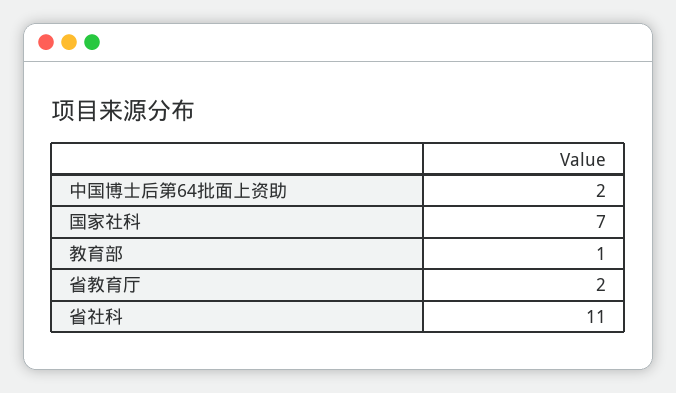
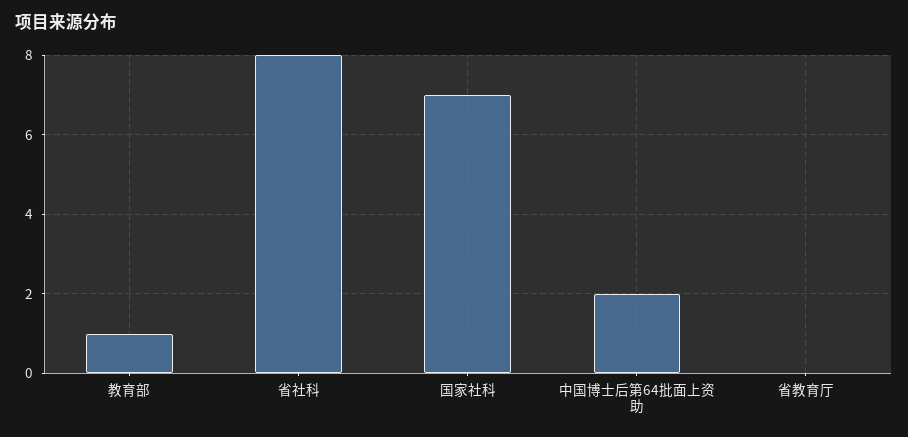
  {
    "中国博士后第64批面上资助": 2,
    "国家社科": 7,
    "教育部": 1,
-   "省教育厅": 2,
+   "省教育厅": 0,
-   "省社科": 11
+   "省社科": 8
  }

